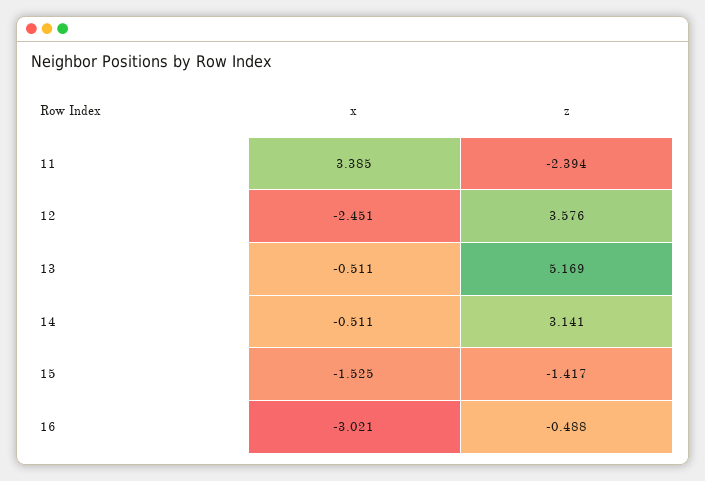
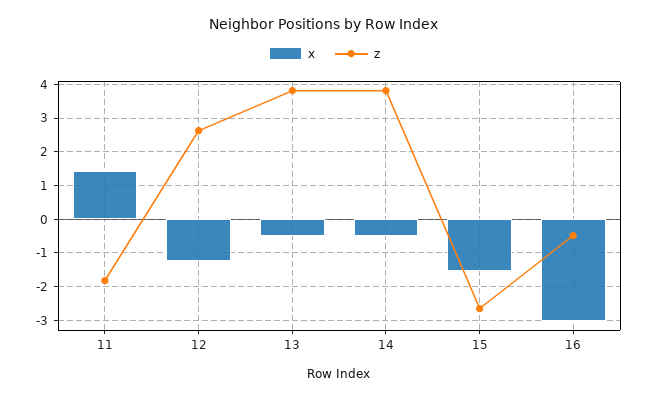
  {
    "x": {
-     "11": 3.385,
+     "11": 1.4,
-     "12": -2.451,
+     "12": -1.2,
      "13": -0.511,
      "14": -0.511,
      "15": -1.525,
      "16": -3.021
    },
    "z": {
-     "11": -2.394,
+     "11": -1.8,
-     "12": 3.576,
+     "12": 2.6,
-     "13": 5.169,
+     "13": 3.8,
-     "14": 3.141,
+     "14": 3.8,
-     "15": -1.417,
+     "15": -2.6,
      "16": -0.488
    }
  }

